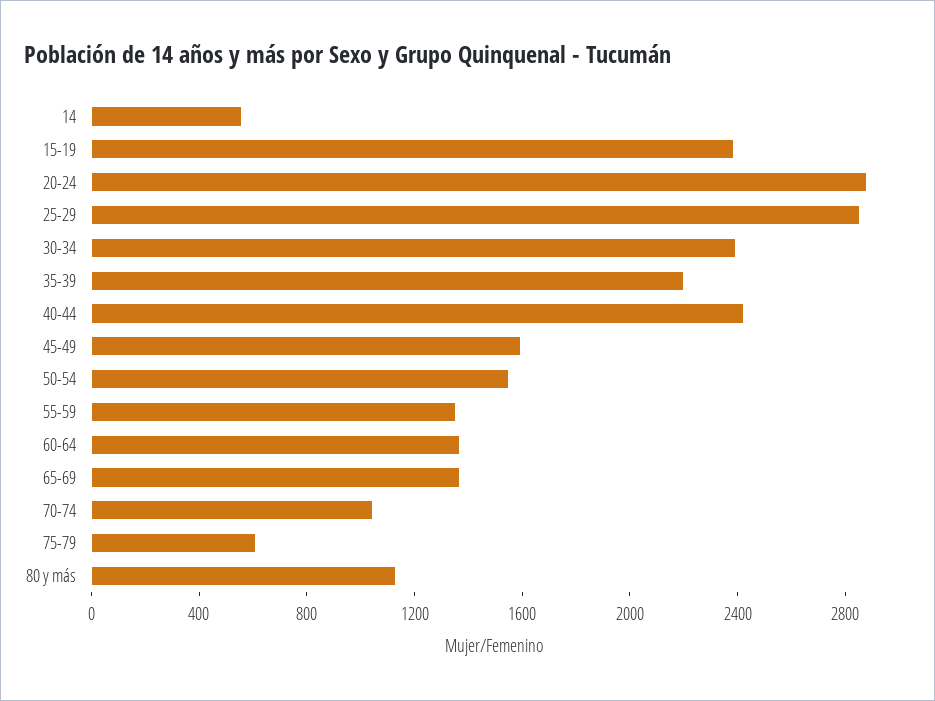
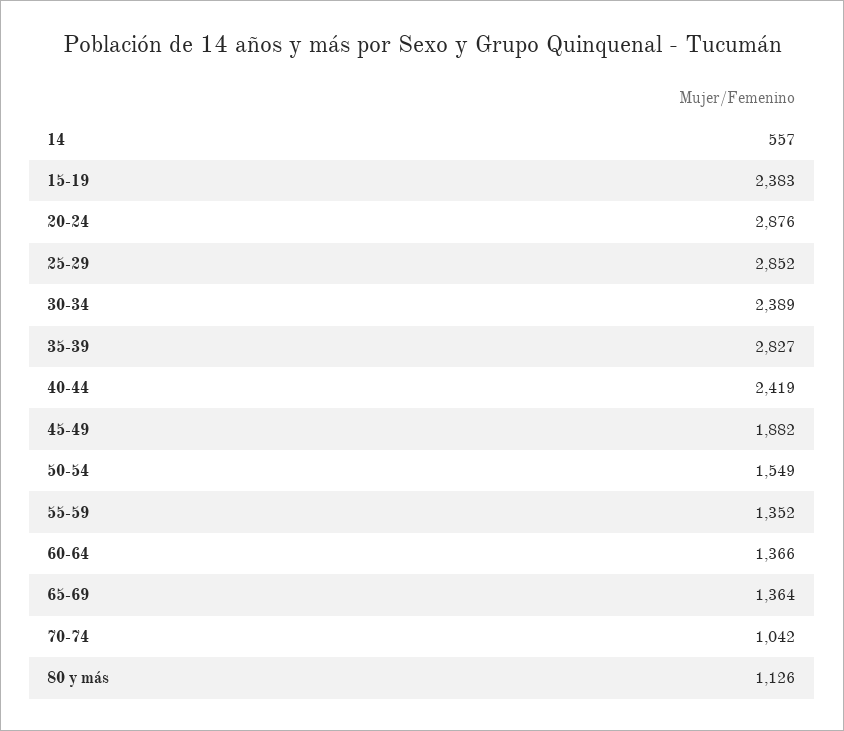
  {
    "14": 557,
    "15-19": 2383,
    "20-24": 2876,
    "25-29": 2852,
    "30-34": 2389,
-   "35-39": 2200,
+   "35-39": 2827,
    "40-44": 2419,
-   "45-49": 1600,
+   "45-49": 1882,
    "50-54": 1549,
    "55-59": 1352,
    "60-64": 1366,
    "65-69": 1364,
    "70-74": 1042,
-   "75-79": 600,
    "80 y más": 1126
  }

